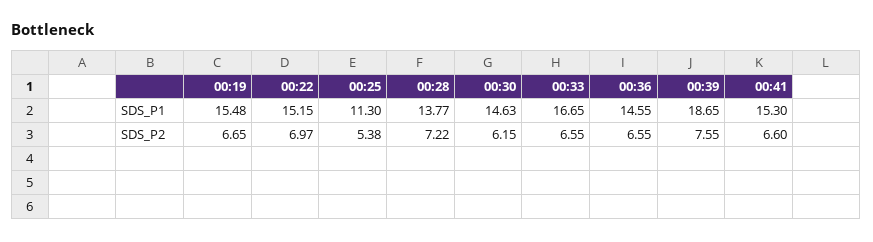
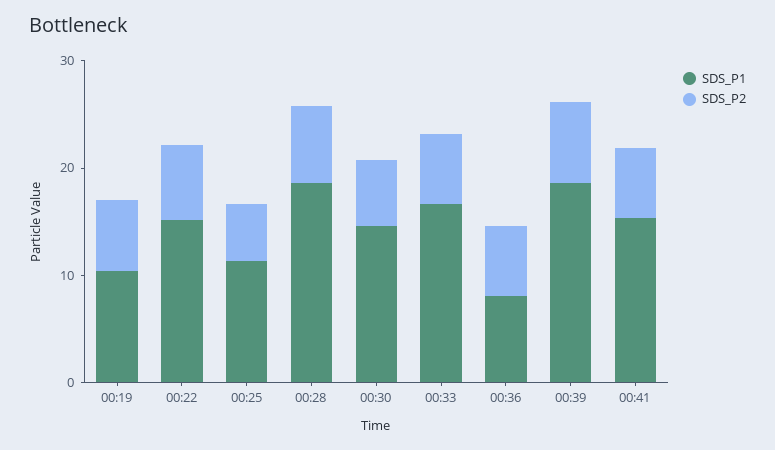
  {
    "SDS_P1": {
-     "00:19": 15.48,
+     "00:19": 10,
      "00:22": 15.15,
      "00:25": 11.3,
-     "00:28": 13.77,
+     "00:28": 18,
      "00:30": 14.63,
      "00:33": 16.65,
-     "00:36": 14.55,
+     "00:36": 8,
      "00:39": 18.65,
      "00:41": 15.3
    },
    "SDS_P2": {
      "00:19": 6.65,
      "00:22": 6.97,
      "00:25": 5.38,
      "00:28": 7.22,
      "00:30": 6.15,
      "00:33": 6.55,
      "00:36": 6.55,
      "00:39": 7.55,
      "00:41": 6.6
    }
  }

